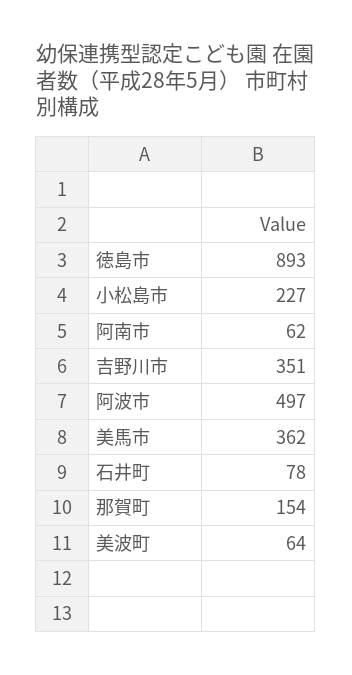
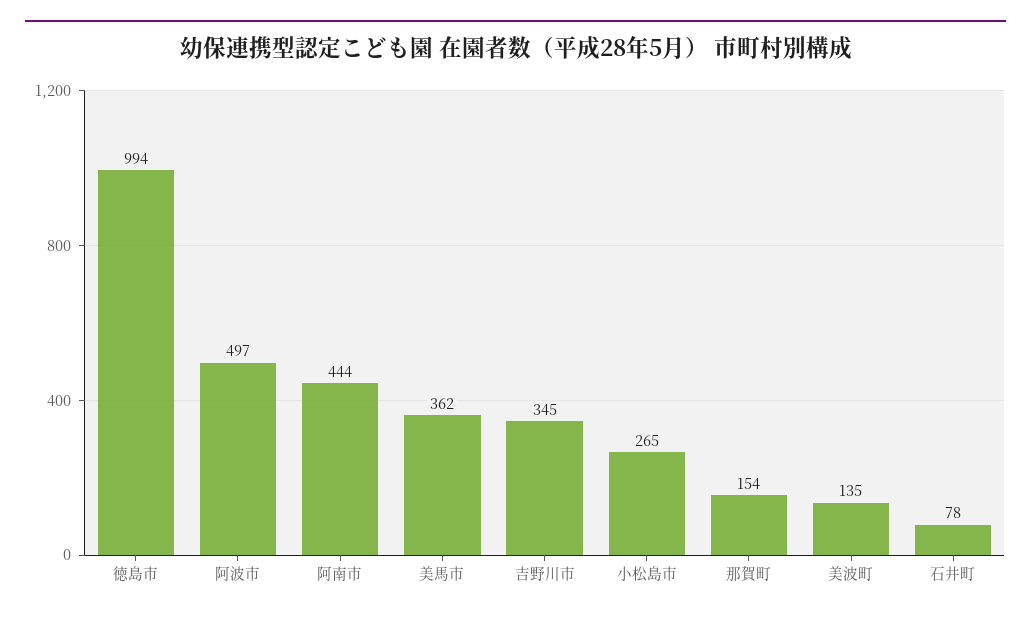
  {
-   "徳島市": 893,
+   "徳島市": 994,
-   "小松島市": 227,
+   "小松島市": 265,
-   "阿南市": 62,
+   "阿南市": 444,
-   "吉野川市": 351,
+   "吉野川市": 345,
    "阿波市": 497,
    "美馬市": 362,
    "石井町": 78,
    "那賀町": 154,
-   "美波町": 64
+   "美波町": 135
  }

